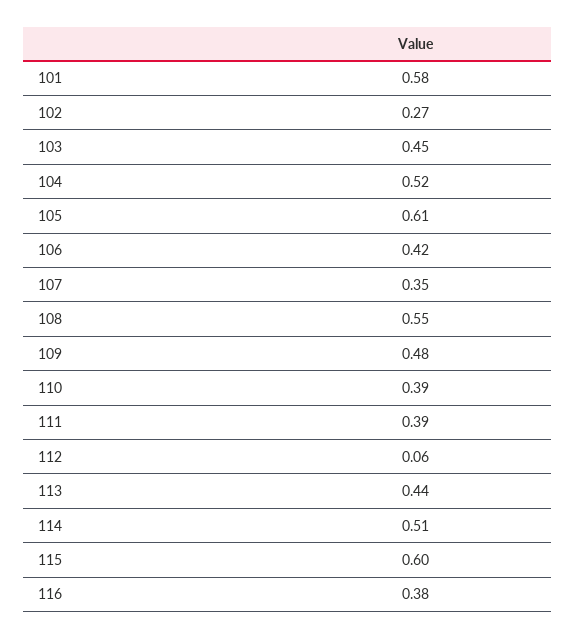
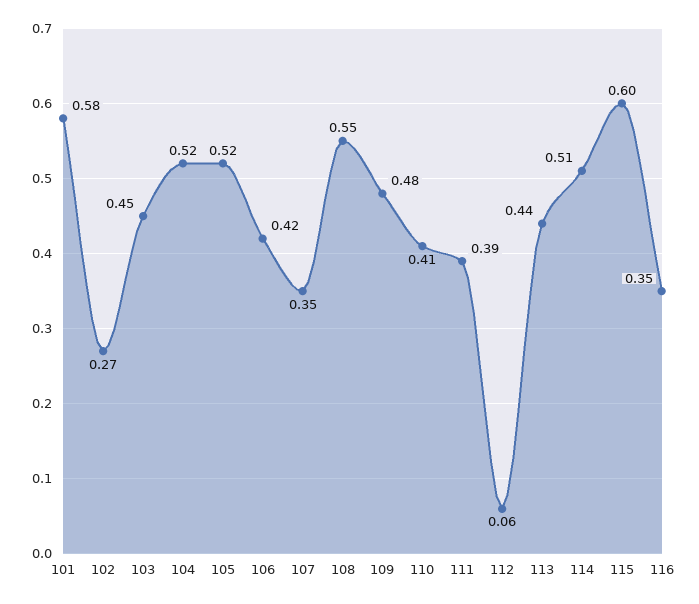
  {
    "101": 0.58,
    "102": 0.27,
    "103": 0.45,
    "104": 0.52,
-   "105": 0.61,
+   "105": 0.52,
    "106": 0.42,
    "107": 0.35,
    "108": 0.55,
    "109": 0.48,
-   "110": 0.39,
+   "110": 0.41,
    "111": 0.39,
    "112": 0.06,
    "113": 0.44,
    "114": 0.51,
    "115": 0.6,
-   "116": 0.38
+   "116": 0.35
  }

